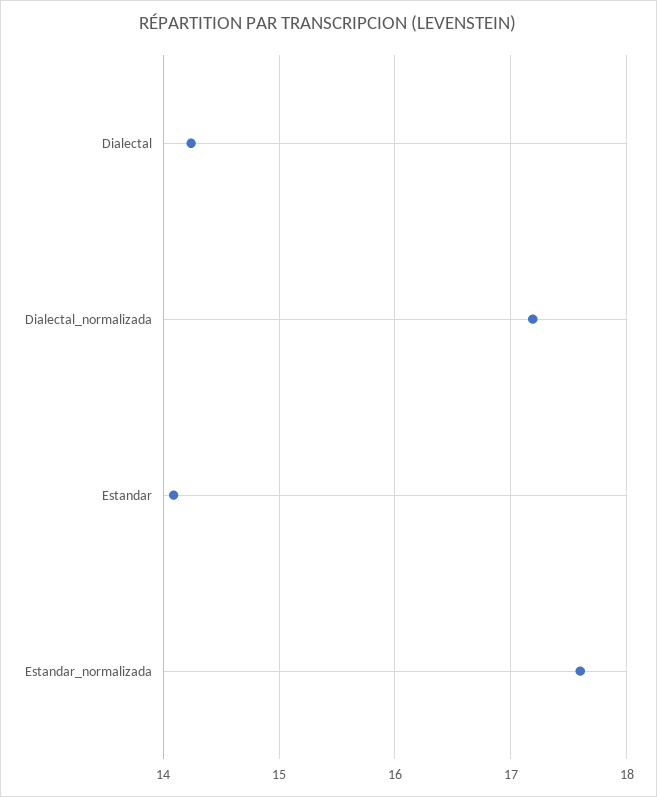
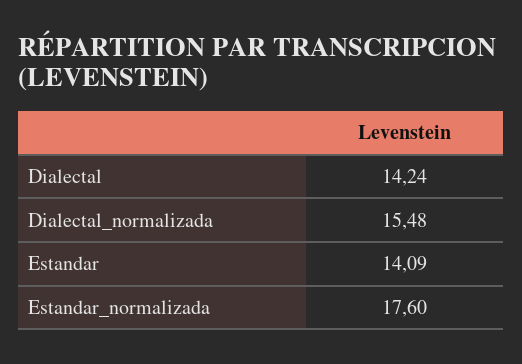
  {
    "Dialectal": 14.24,
-   "Dialectal_normalizada": 17.2,
+   "Dialectal_normalizada": 15.48,
    "Estandar": 14.09,
    "Estandar_normalizada": 17.6
  }

